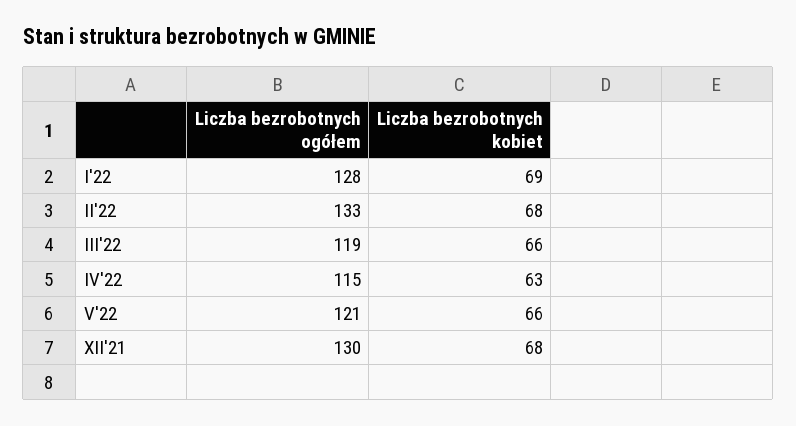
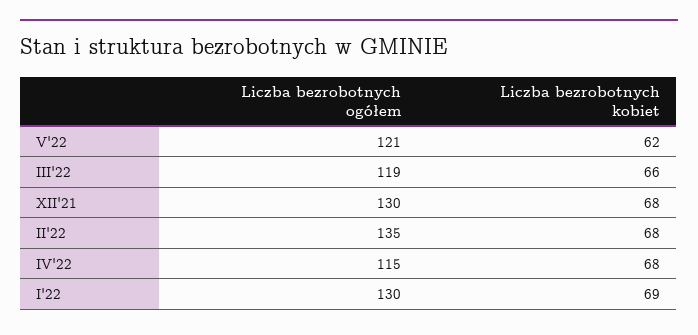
  {
    "Liczba bezrobotnych ogółem": {
-     "I'22": 128,
+     "I'22": 130,
-     "II'22": 133,
+     "II'22": 135,
      "III'22": 119,
      "IV'22": 115,
      "V'22": 121,
      "XII'21": 130
    },
    "Liczba bezrobotnych kobiet": {
      "I'22": 69,
      "II'22": 68,
      "III'22": 66,
-     "IV'22": 63,
+     "IV'22": 68,
-     "V'22": 66,
+     "V'22": 62,
      "XII'21": 68
    }
  }

